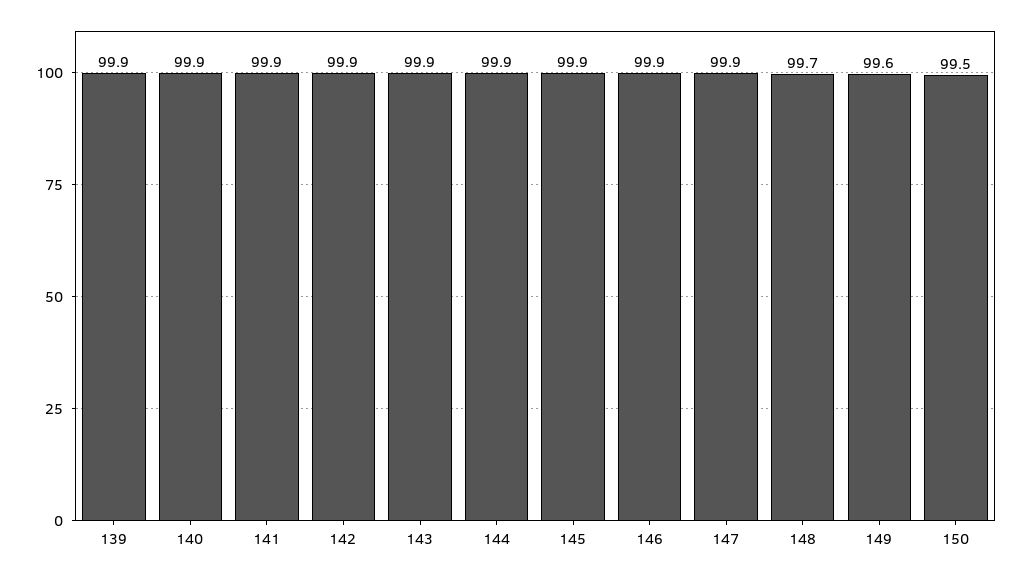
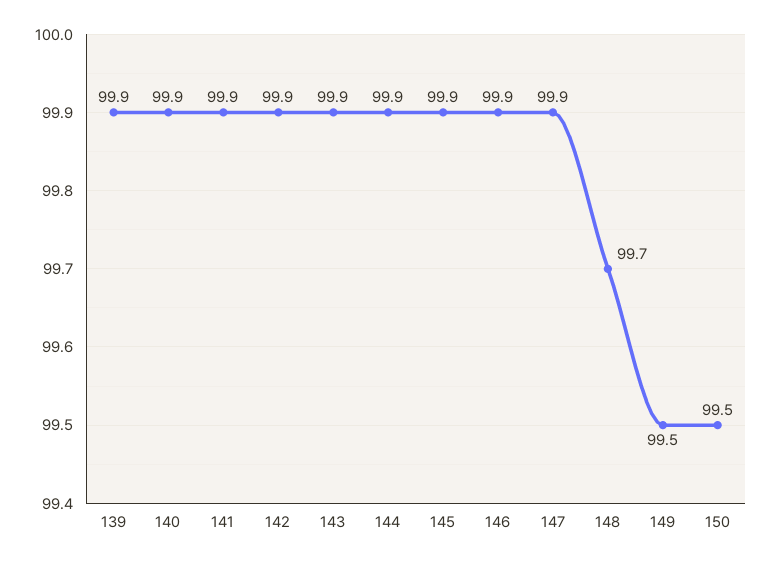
  {
    "139": 99.9,
    "140": 99.9,
    "141": 99.9,
    "142": 99.9,
    "143": 99.9,
    "144": 99.9,
    "145": 99.9,
    "146": 99.9,
    "147": 99.9,
    "148": 99.7,
-   "149": 99.6,
+   "149": 99.5,
    "150": 99.5
  }

